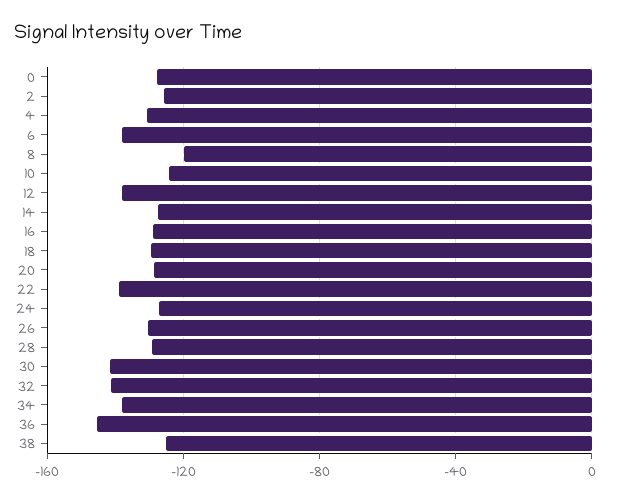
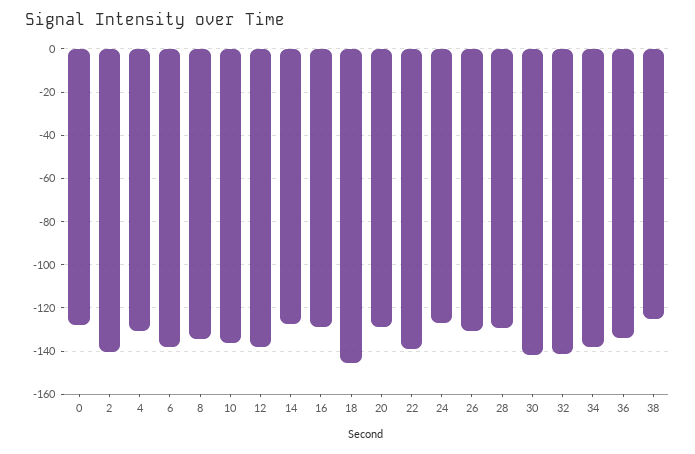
  {
    "0": -130,
-   "2": -125,
+   "2": -140,
    "4": -130,
    "6": -140,
-   "8": -120,
+   "8": -135,
-   "10": -125,
+   "10": -135,
    "12": -140,
    "14": -130,
    "16": -130,
-   "18": -130,
+   "18": -145,
    "20": -130,
    "22": -140,
    "24": -125,
    "26": -130,
    "28": -130,
    "30": -140,
    "32": -140,
    "34": -140,
-   "36": -145,
+   "36": -135,
    "38": -125
  }

